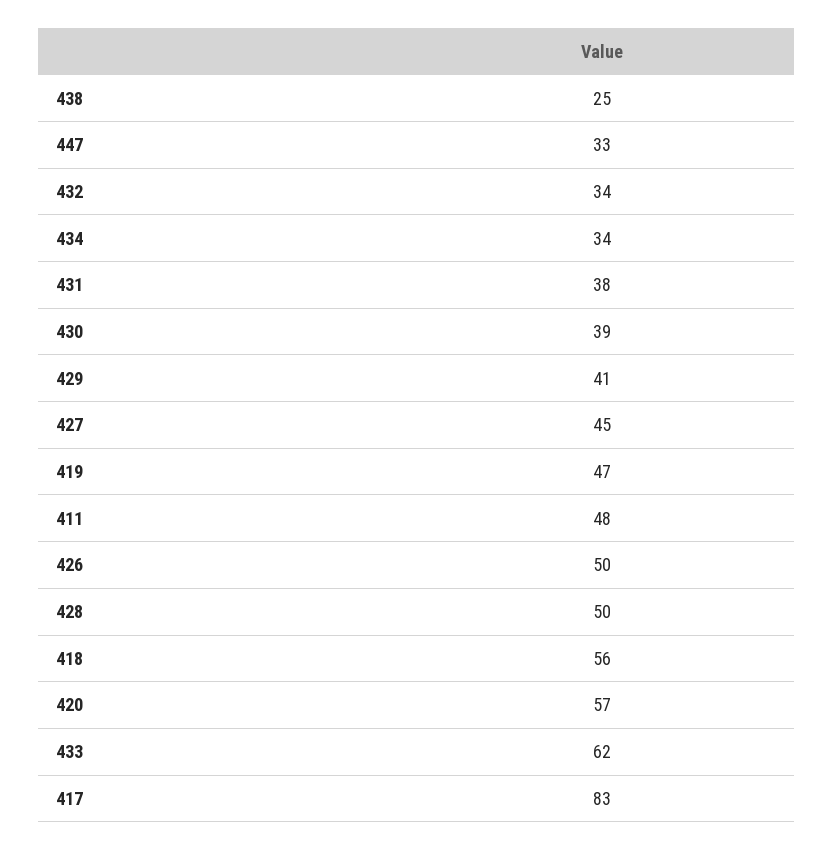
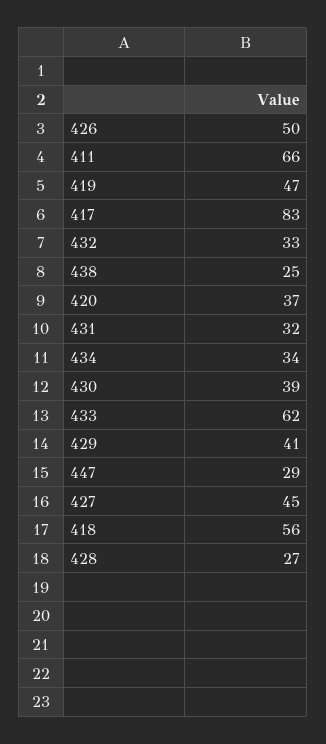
  {
    "438": 25,
-   "447": 33,
+   "447": 29,
-   "432": 34,
+   "432": 33,
    "434": 34,
-   "431": 38,
+   "431": 32,
    "430": 39,
    "429": 41,
    "427": 45,
    "419": 47,
-   "411": 48,
+   "411": 66,
    "426": 50,
-   "428": 50,
+   "428": 27,
    "418": 56,
-   "420": 57,
+   "420": 37,
    "433": 62,
    "417": 83
  }

